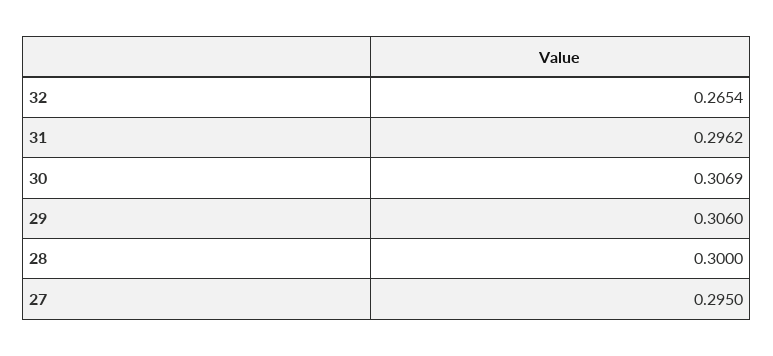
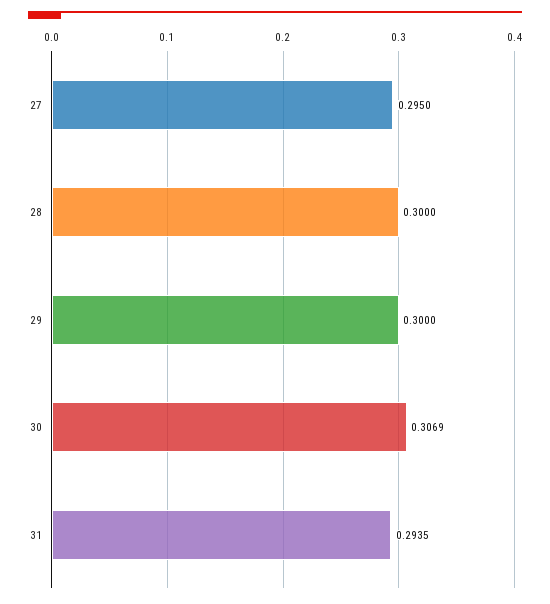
  {
-   "32": 0.2654,
-   "31": 0.2962,
+   "31": 0.2935,
    "30": 0.3069,
-   "29": 0.306,
+   "29": 0.3,
    "28": 0.3,
    "27": 0.295
  }

